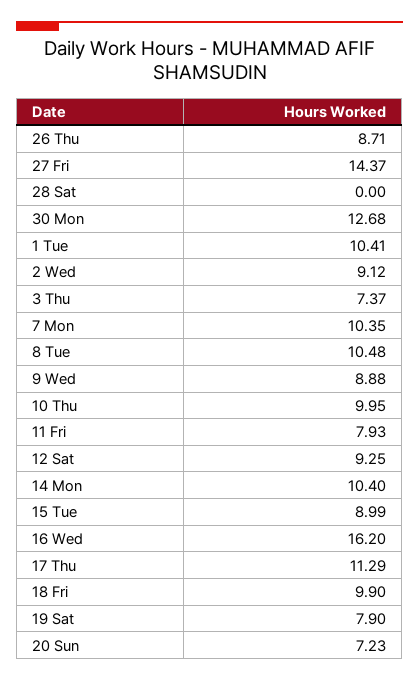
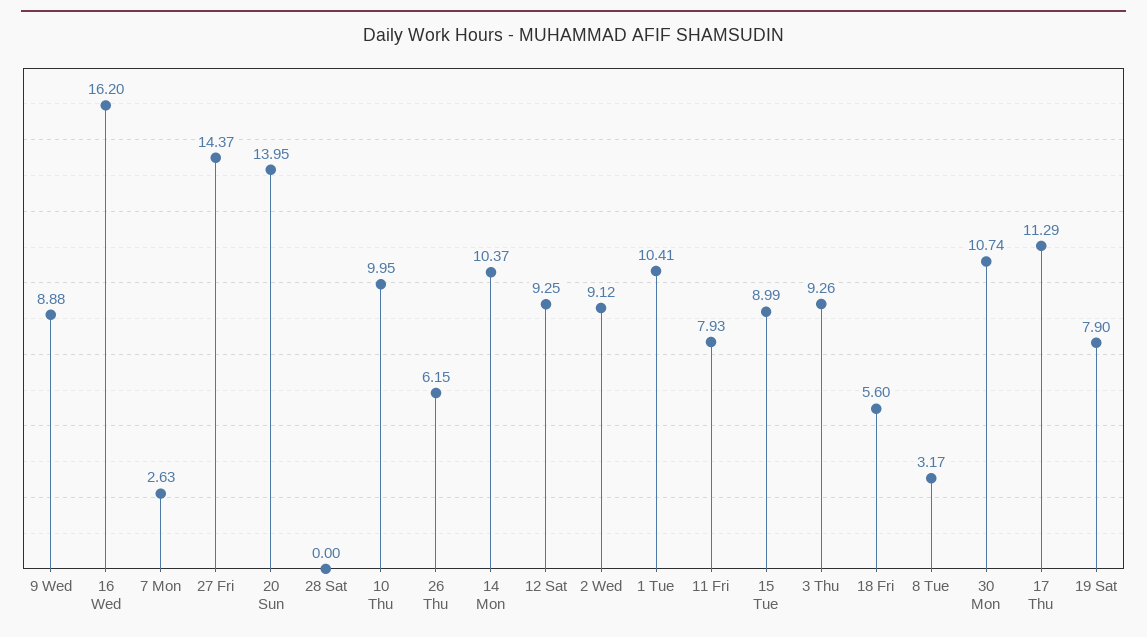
  {
-   "26 Thu": 8.71,
+   "26 Thu": 6.15,
    "27 Fri": 14.37,
    "28 Sat": 0,
-   "30 Mon": 12.68,
+   "30 Mon": 10.74,
    "1 Tue": 10.41,
    "2 Wed": 9.12,
-   "3 Thu": 7.37,
+   "3 Thu": 9.26,
-   "7 Mon": 10.35,
+   "7 Mon": 2.63,
-   "8 Tue": 10.48,
+   "8 Tue": 3.17,
    "9 Wed": 8.88,
    "10 Thu": 9.95,
    "11 Fri": 7.93,
    "12 Sat": 9.25,
-   "14 Mon": 10.4,
+   "14 Mon": 10.37,
    "15 Tue": 8.99,
    "16 Wed": 16.2,
    "17 Thu": 11.29,
-   "18 Fri": 9.9,
+   "18 Fri": 5.6,
    "19 Sat": 7.9,
-   "20 Sun": 7.23
+   "20 Sun": 13.95
  }

